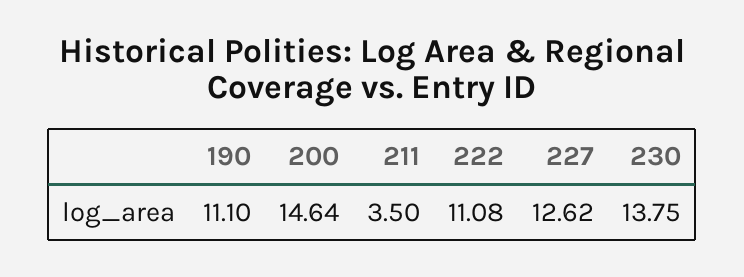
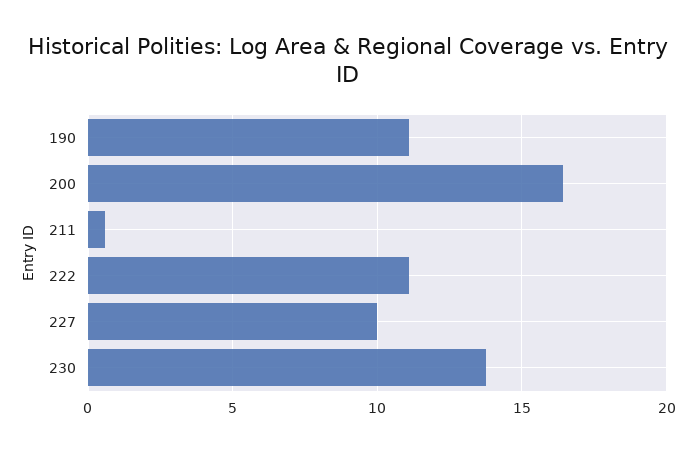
  {
    "190": 11.1,
-   "200": 14.64,
+   "200": 16.5,
-   "211": 3.5,
+   "211": 0.5,
    "222": 11.08,
-   "227": 12.62,
+   "227": 10,
    "230": 13.75
  }

